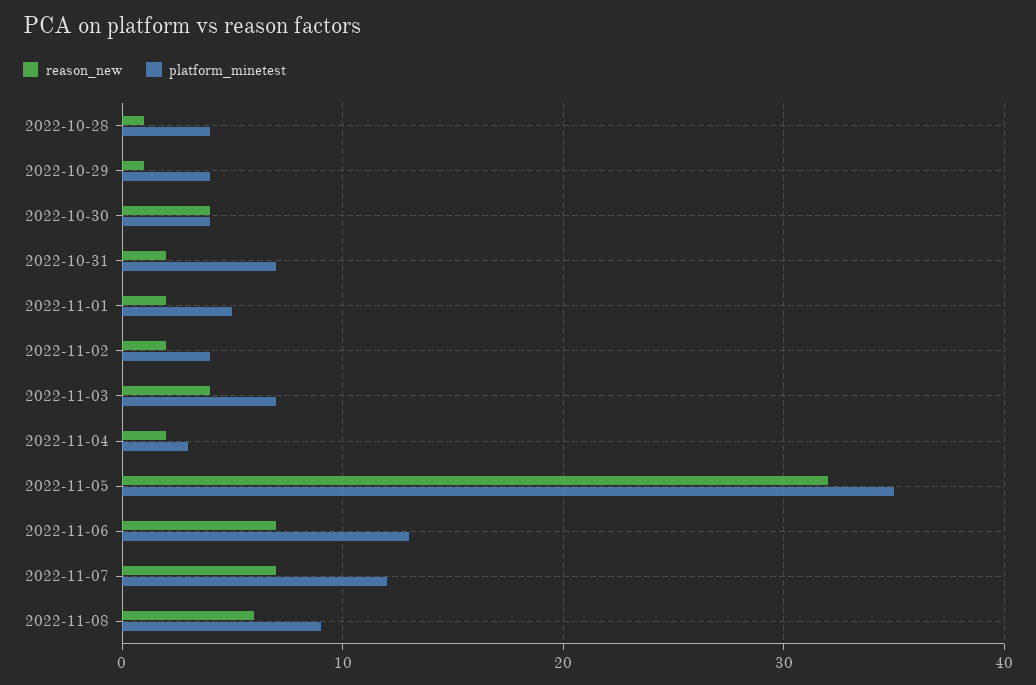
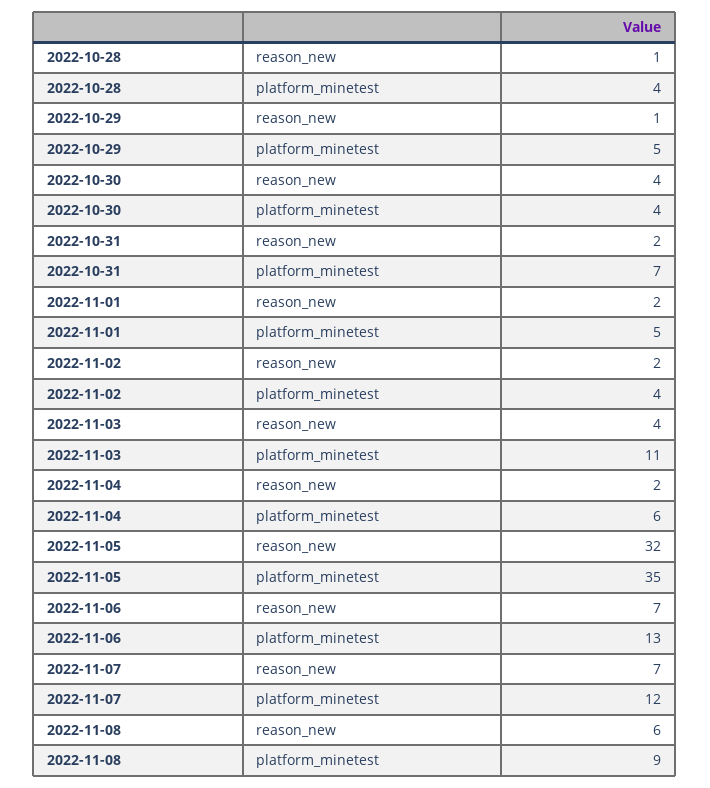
  {
    "reason_new": {
      "2022-10-28": 1,
      "2022-10-29": 1,
      "2022-10-30": 4,
      "2022-10-31": 2,
      "2022-11-01": 2,
      "2022-11-02": 2,
      "2022-11-03": 4,
      "2022-11-04": 2,
      "2022-11-05": 32,
      "2022-11-06": 7,
      "2022-11-07": 7,
      "2022-11-08": 6
    },
    "platform_minetest": {
      "2022-10-28": 4,
-     "2022-10-29": 4,
+     "2022-10-29": 5,
      "2022-10-30": 4,
      "2022-10-31": 7,
      "2022-11-01": 5,
      "2022-11-02": 4,
-     "2022-11-03": 7,
+     "2022-11-03": 11,
-     "2022-11-04": 3,
+     "2022-11-04": 6,
      "2022-11-05": 35,
      "2022-11-06": 13,
      "2022-11-07": 12,
      "2022-11-08": 9
    }
  }

